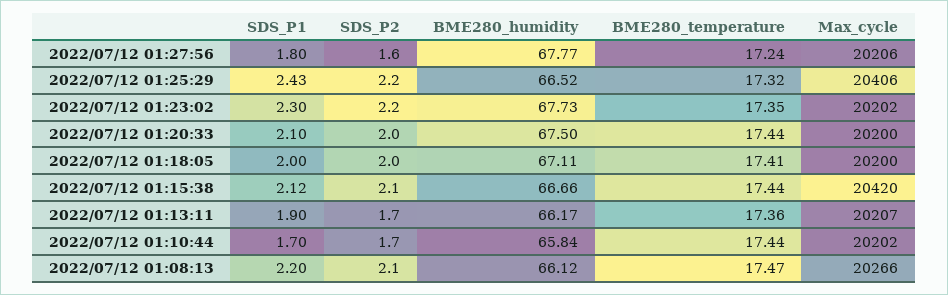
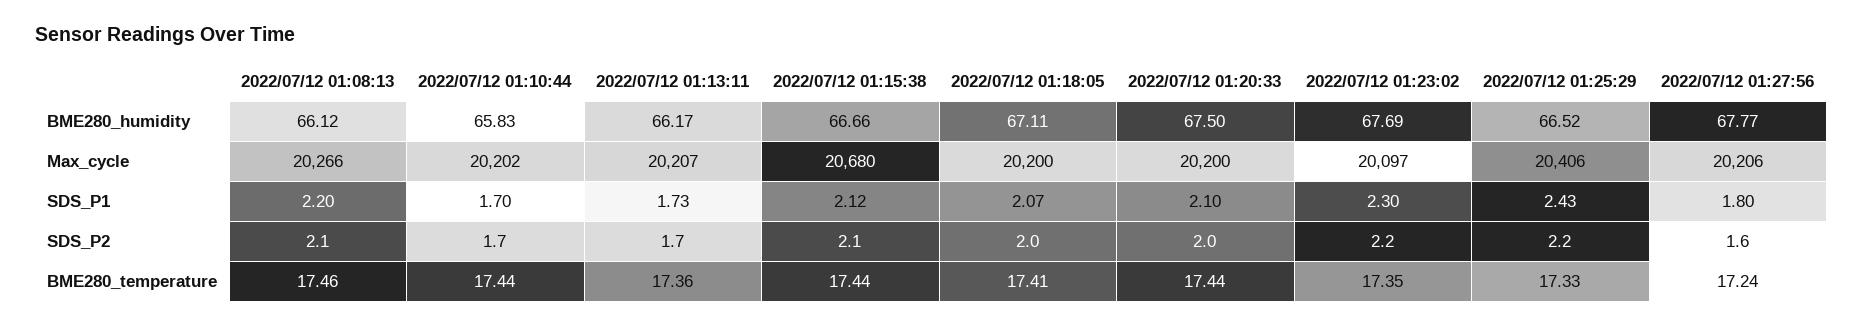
  {
    "SDS_P1": {
      "2022/07/12 01:27:56": 1.8,
      "2022/07/12 01:25:29": 2.43,
      "2022/07/12 01:23:02": 2.3,
      "2022/07/12 01:20:33": 2.1,
-     "2022/07/12 01:18:05": 2,
+     "2022/07/12 01:18:05": 2.07,
      "2022/07/12 01:15:38": 2.12,
-     "2022/07/12 01:13:11": 1.9,
+     "2022/07/12 01:13:11": 1.73,
      "2022/07/12 01:10:44": 1.7,
      "2022/07/12 01:08:13": 2.2
    },
    "SDS_P2": {
      "2022/07/12 01:27:56": 1.6,
      "2022/07/12 01:25:29": 2.2,
      "2022/07/12 01:23:02": 2.2,
      "2022/07/12 01:20:33": 2,
      "2022/07/12 01:18:05": 2,
      "2022/07/12 01:15:38": 2.1,
      "2022/07/12 01:13:11": 1.7,
      "2022/07/12 01:10:44": 1.7,
      "2022/07/12 01:08:13": 2.1
    },
    "BME280_humidity": {
      "2022/07/12 01:27:56": 67.77,
      "2022/07/12 01:25:29": 66.52,
-     "2022/07/12 01:23:02": 67.73,
+     "2022/07/12 01:23:02": 67.69,
      "2022/07/12 01:20:33": 67.5,
      "2022/07/12 01:18:05": 67.11,
      "2022/07/12 01:15:38": 66.66,
      "2022/07/12 01:13:11": 66.17,
-     "2022/07/12 01:10:44": 65.84,
+     "2022/07/12 01:10:44": 65.83,
      "2022/07/12 01:08:13": 66.12
    },
    "BME280_temperature": {
      "2022/07/12 01:27:56": 17.24,
-     "2022/07/12 01:25:29": 17.32,
+     "2022/07/12 01:25:29": 17.33,
      "2022/07/12 01:23:02": 17.35,
      "2022/07/12 01:20:33": 17.44,
      "2022/07/12 01:18:05": 17.41,
      "2022/07/12 01:15:38": 17.44,
      "2022/07/12 01:13:11": 17.36,
      "2022/07/12 01:10:44": 17.44,
-     "2022/07/12 01:08:13": 17.47
+     "2022/07/12 01:08:13": 17.46
    },
    "Max_cycle": {
      "2022/07/12 01:27:56": 20206,
      "2022/07/12 01:25:29": 20406,
-     "2022/07/12 01:23:02": 20202,
+     "2022/07/12 01:23:02": 20097,
      "2022/07/12 01:20:33": 20200,
      "2022/07/12 01:18:05": 20200,
-     "2022/07/12 01:15:38": 20420,
+     "2022/07/12 01:15:38": 20680,
      "2022/07/12 01:13:11": 20207,
      "2022/07/12 01:10:44": 20202,
      "2022/07/12 01:08:13": 20266
    }
  }

